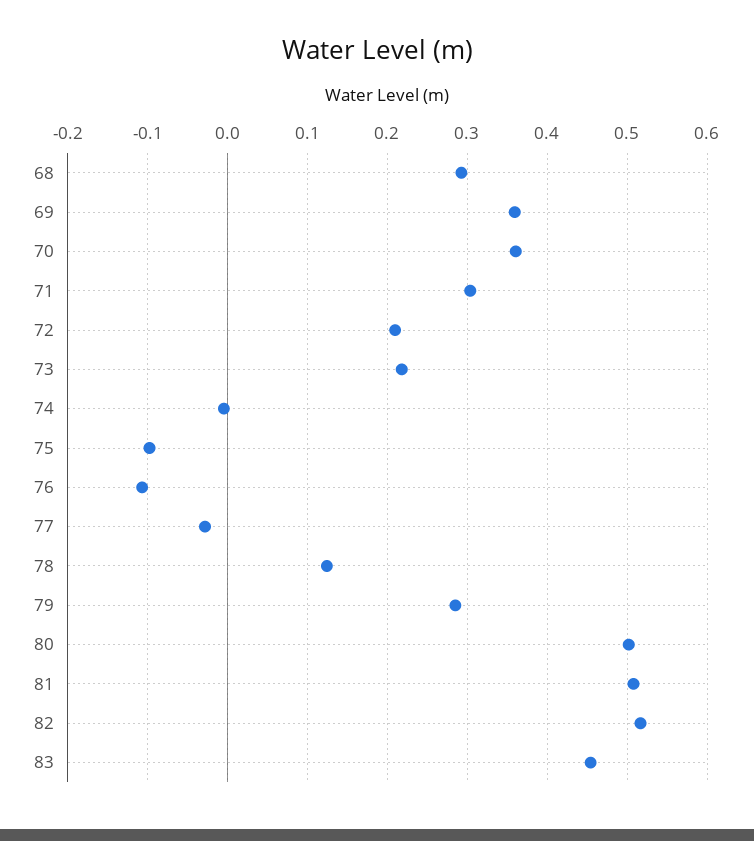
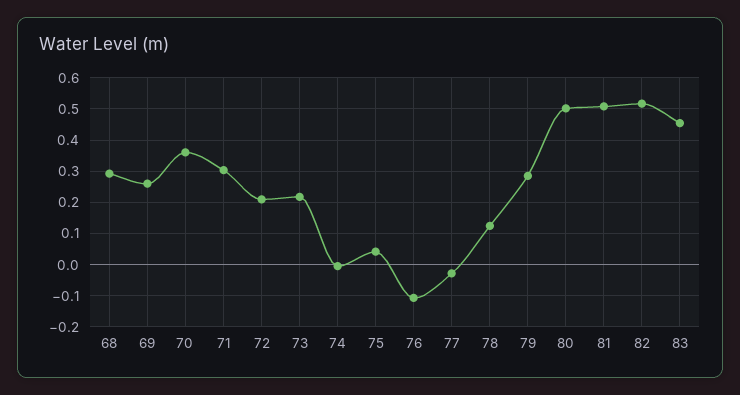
  {
    "68": 0.29,
-   "69": 0.36,
+   "69": 0.26,
    "70": 0.36,
    "71": 0.3,
    "72": 0.21,
    "73": 0.22,
    "74": 0,
-   "75": -0.1,
+   "75": 0.04,
    "76": -0.11,
    "77": -0.03,
    "78": 0.12,
    "79": 0.29,
    "80": 0.5,
    "81": 0.51,
    "82": 0.52,
    "83": 0.45
  }

